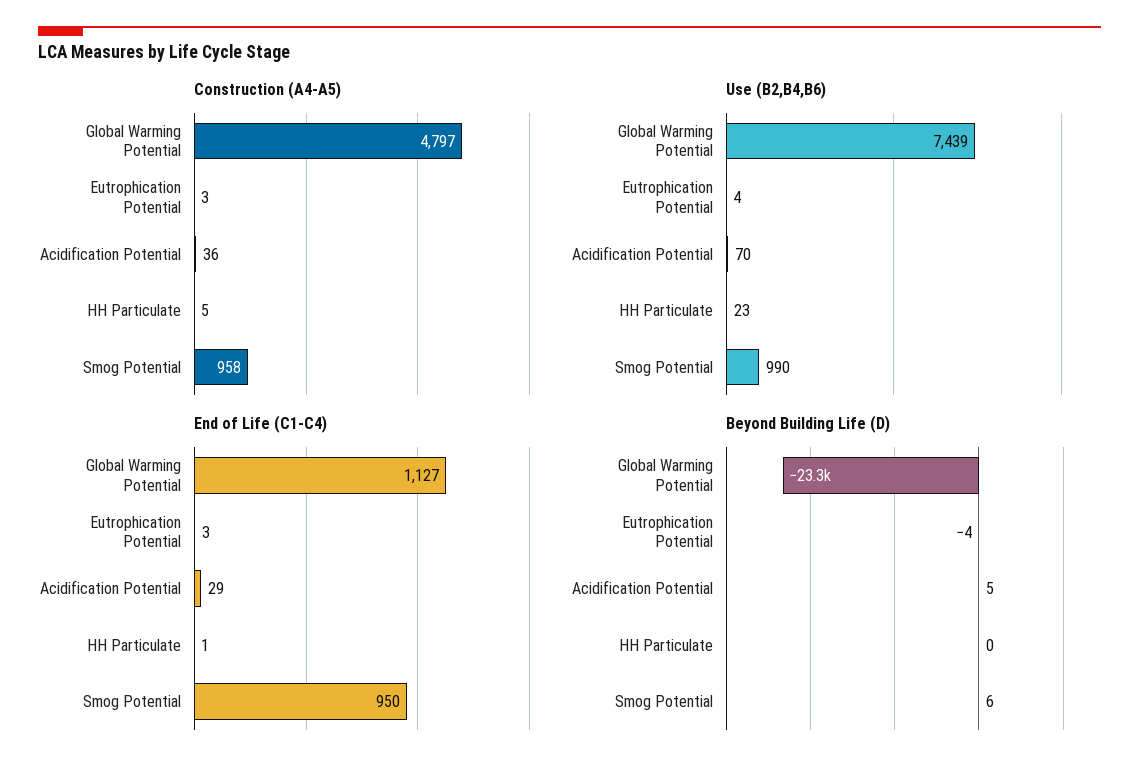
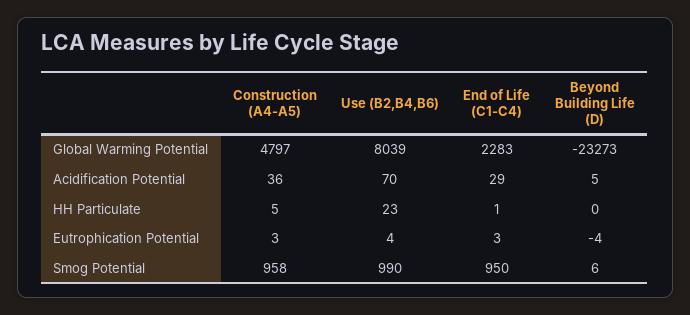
  {
    "Construction (A4-A5)": {
      "Global Warming Potential": 4797,
      "Eutrophication Potential": 3,
      "Acidification Potential": 36,
      "HH Particulate": 5,
      "Smog Potential": 958
    },
    "Use (B2,B4,B6)": {
-     "Global Warming Potential": 7439,
+     "Global Warming Potential": 8039,
      "Eutrophication Potential": 4,
      "Acidification Potential": 70,
      "HH Particulate": 23,
      "Smog Potential": 990
    },
    "End of Life (C1-C4)": {
-     "Global Warming Potential": 1127,
+     "Global Warming Potential": 2283,
      "Eutrophication Potential": 3,
      "Acidification Potential": 29,
      "HH Particulate": 1,
      "Smog Potential": 950
    },
    "Beyond Building Life (D)": {
      "Global Warming Potential": -23273,
      "Eutrophication Potential": -4,
      "Acidification Potential": 5,
      "HH Particulate": 0,
      "Smog Potential": 6
    }
  }

